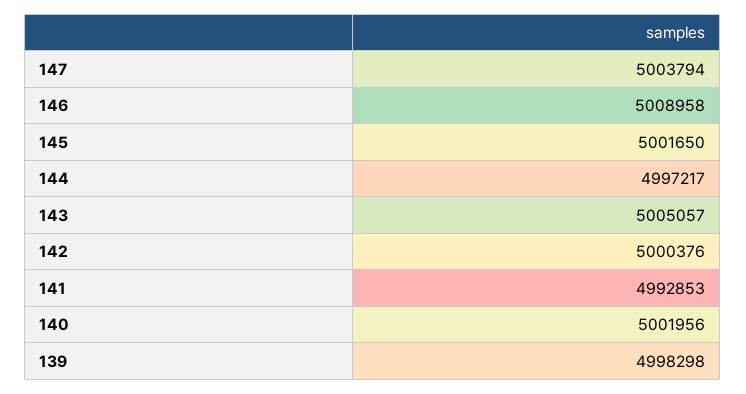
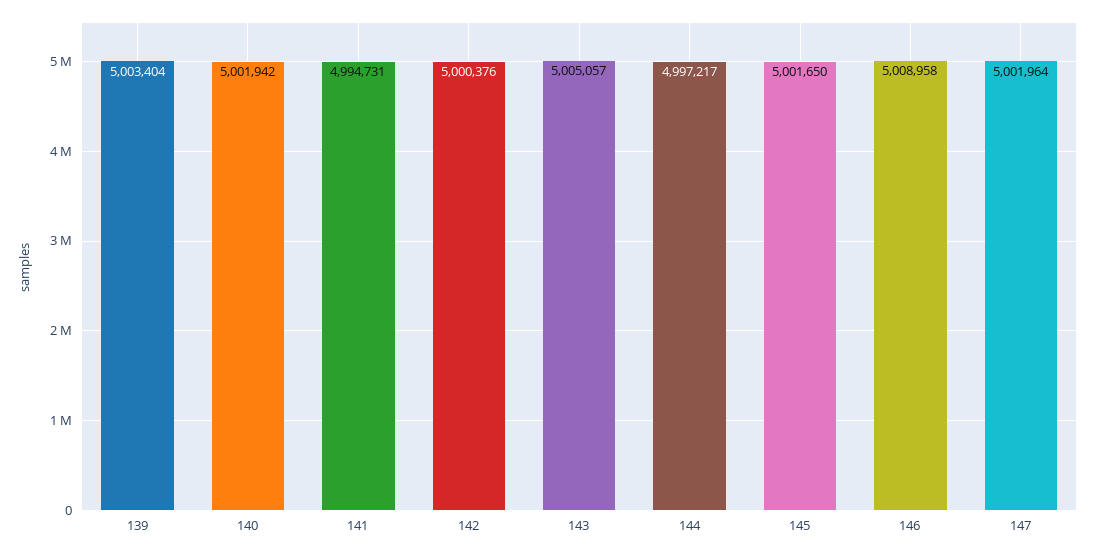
  {
-   "147": 5003794,
+   "147": 5001964,
    "146": 5008958,
    "145": 5001650,
    "144": 4997217,
    "143": 5005057,
    "142": 5000376,
-   "141": 4992853,
+   "141": 4994731,
-   "140": 5001956,
+   "140": 5001942,
-   "139": 4998298
+   "139": 5003404
  }

